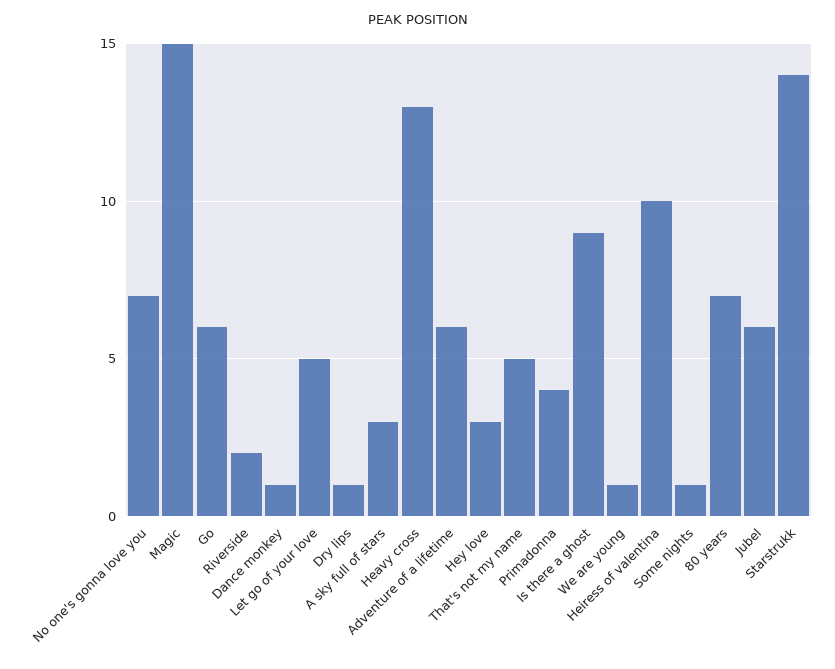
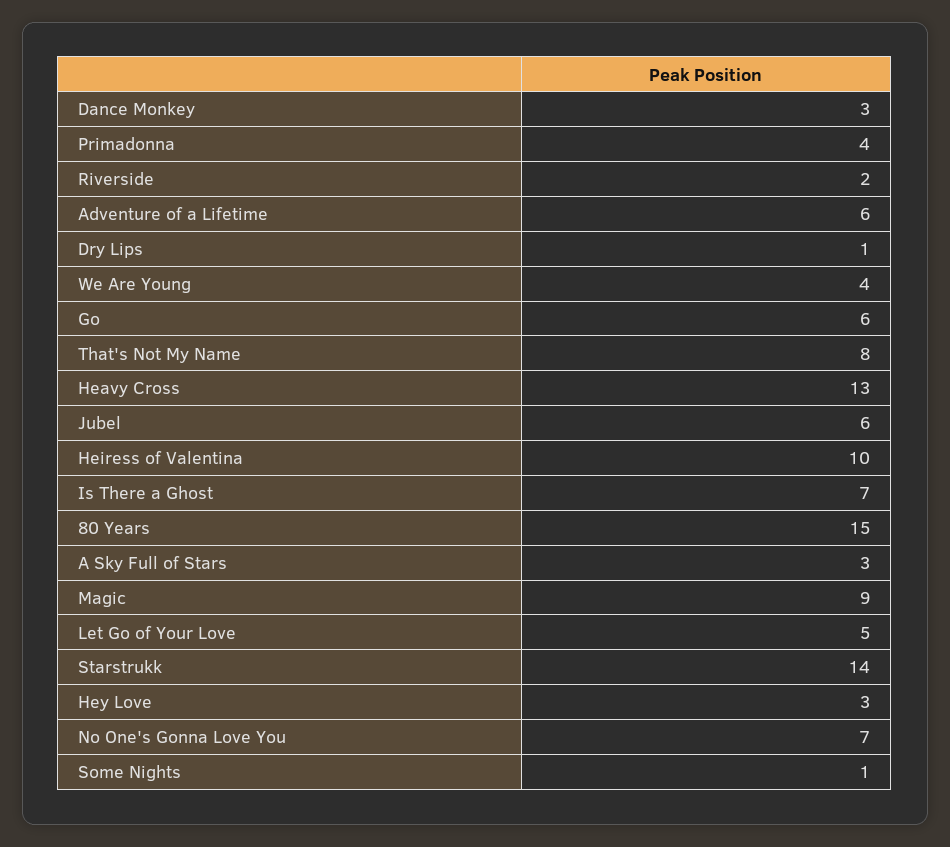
  {
    "No one's gonna love you": 7,
-   "Magic": 15,
+   "Magic": 9,
    "Go": 6,
    "Riverside": 2,
-   "Dance monkey": 1,
+   "Dance monkey": 3,
    "Let go of your love": 5,
    "Dry lips": 1,
    "A sky full of stars": 3,
    "Heavy cross": 13,
    "Adventure of a lifetime": 6,
    "Hey love": 3,
-   "That's not my name": 5,
+   "That's not my name": 8,
    "Primadonna": 4,
-   "Is there a ghost": 9,
+   "Is there a ghost": 7,
-   "We are young": 1,
+   "We are young": 4,
    "Heiress of valentina": 10,
    "Some nights": 1,
-   "80 years": 7,
+   "80 years": 15,
    "Jubel": 6,
    "Starstrukk": 14
  }

